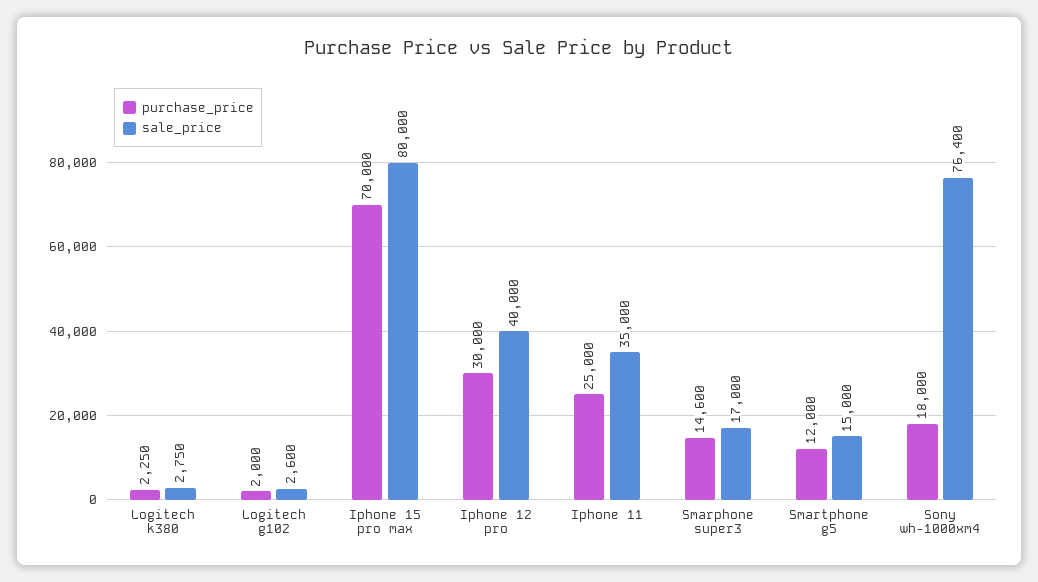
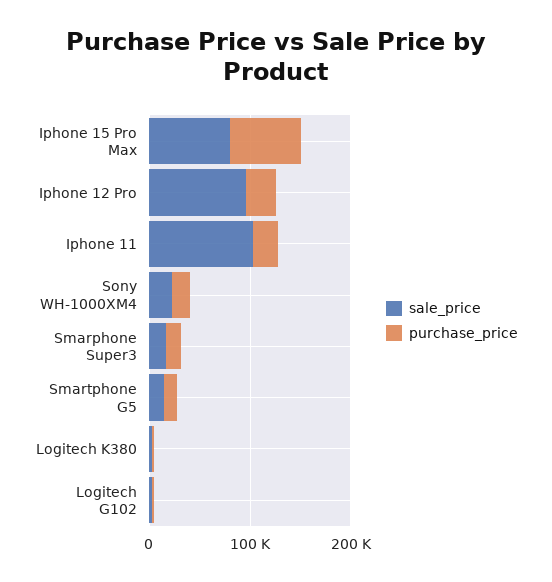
  {
    "purchase_price": {
      "Logitech k380": 2250,
      "Logitech g102": 2000,
      "Iphone 15 pro max": 70000,
      "Iphone 12 pro": 30000,
      "Iphone 11": 25000,
      "Smarphone super3": 14600,
      "Smartphone g5": 12000,
      "Sony wh-1000xm4": 18000
    },
    "sale_price": {
      "Logitech k380": 2750,
      "Logitech g102": 2600,
      "Iphone 15 pro max": 80000,
-     "Iphone 12 pro": 40000,
+     "Iphone 12 pro": 100000,
-     "Iphone 11": 35000,
+     "Iphone 11": 100000,
      "Smarphone super3": 17000,
      "Smartphone g5": 15000,
-     "Sony wh-1000xm4": 76400
+     "Sony wh-1000xm4": 20000
    }
  }

